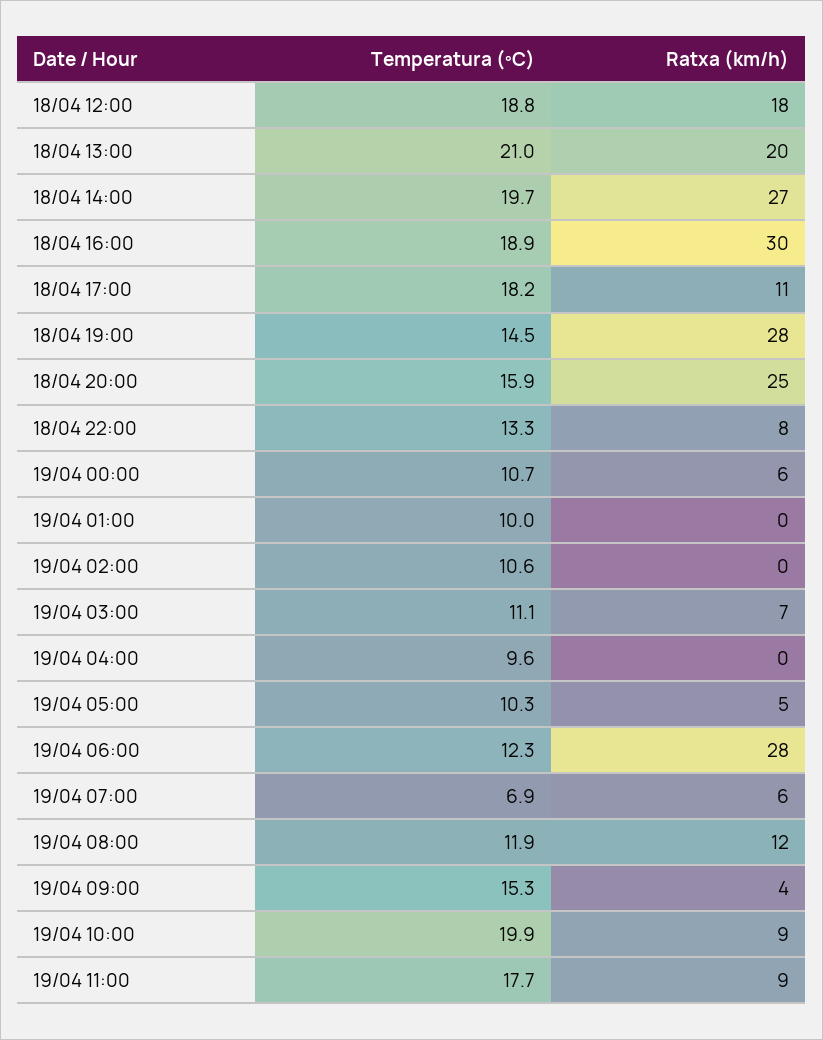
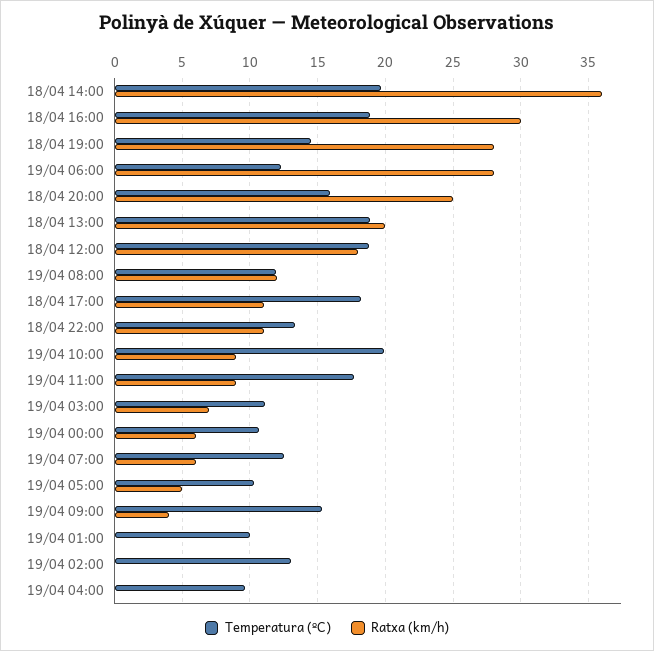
  {
    "Temperatura (ºC)": {
      "18/04 12:00": 18.8,
-     "18/04 13:00": 21,
+     "18/04 13:00": 19,
      "18/04 14:00": 19.7,
      "18/04 16:00": 18.9,
      "18/04 17:00": 18.2,
      "18/04 19:00": 14.5,
      "18/04 20:00": 15.9,
      "18/04 22:00": 13.3,
      "19/04 00:00": 10.7,
      "19/04 01:00": 10,
-     "19/04 02:00": 10.6,
+     "19/04 02:00": 13,
      "19/04 03:00": 11.1,
      "19/04 04:00": 9.6,
      "19/04 05:00": 10.3,
      "19/04 06:00": 12.3,
-     "19/04 07:00": 6.9,
+     "19/04 07:00": 12.5,
      "19/04 08:00": 11.9,
      "19/04 09:00": 15.3,
      "19/04 10:00": 19.9,
      "19/04 11:00": 17.7
    },
    "Ratxa (km/h)": {
      "18/04 12:00": 18,
      "18/04 13:00": 20,
-     "18/04 14:00": 27,
+     "18/04 14:00": 36,
      "18/04 16:00": 30,
      "18/04 17:00": 11,
      "18/04 19:00": 28,
      "18/04 20:00": 25,
-     "18/04 22:00": 8,
+     "18/04 22:00": 11,
      "19/04 00:00": 6,
      "19/04 01:00": 0,
      "19/04 02:00": 0,
      "19/04 03:00": 7,
      "19/04 04:00": 0,
      "19/04 05:00": 5,
      "19/04 06:00": 28,
      "19/04 07:00": 6,
      "19/04 08:00": 12,
      "19/04 09:00": 4,
      "19/04 10:00": 9,
      "19/04 11:00": 9
    }
  }

